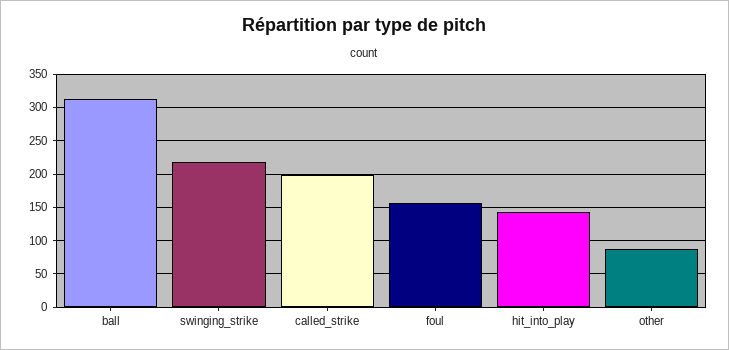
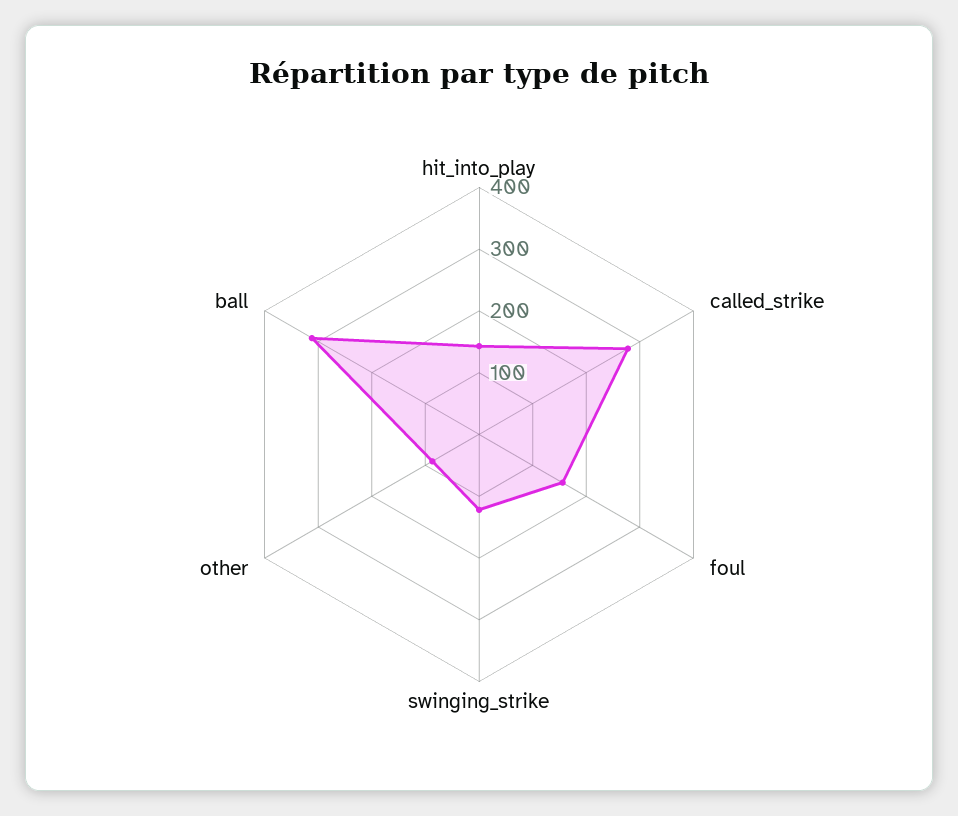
  {
    "ball": 310,
-   "swinging_strike": 220,
+   "swinging_strike": 120,
-   "called_strike": 200,
+   "called_strike": 280,
    "foul": 160,
    "hit_into_play": 140,
    "other": 90
  }

